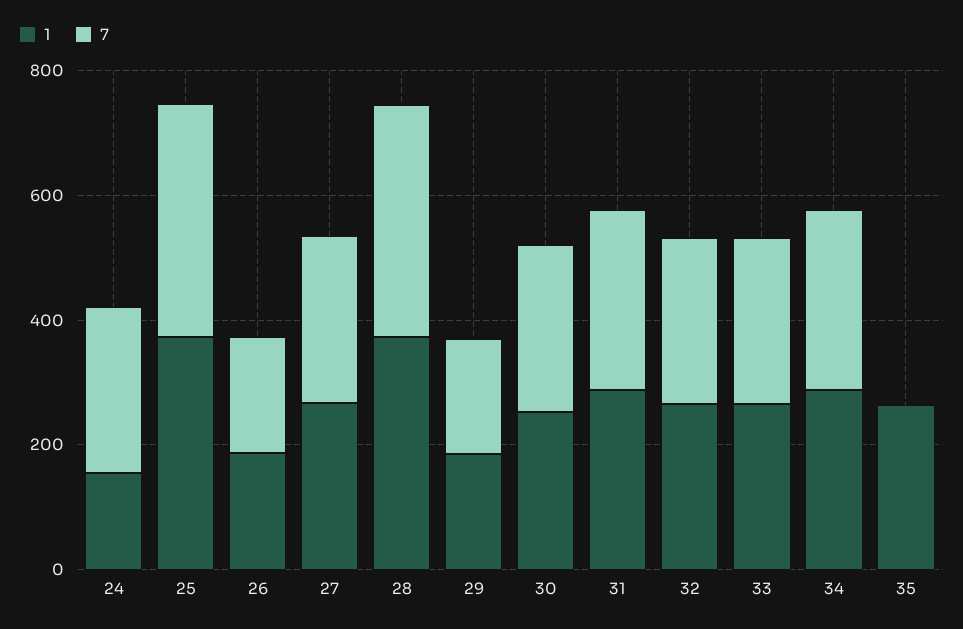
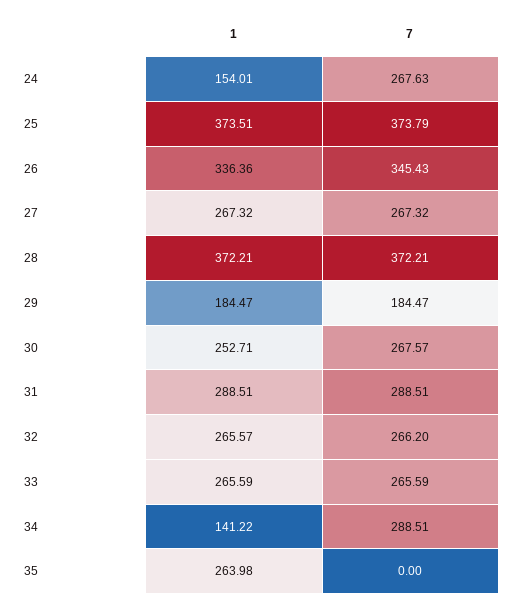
  {
    "1": {
      "24": 154.01,
      "25": 373.51,
-     "26": 200,
+     "26": 336.36,
      "27": 267.32,
      "28": 372.21,
      "29": 184.47,
      "30": 252.71,
      "31": 288.51,
      "32": 265.57,
      "33": 265.59,
-     "34": 300,
+     "34": 141.22,
      "35": 263.98
    },
    "7": {
      "24": 267.63,
      "25": 373.79,
-     "26": 200,
+     "26": 345.43,
      "27": 267.32,
      "28": 372.21,
      "29": 184.47,
      "30": 267.57,
      "31": 288.51,
      "32": 266.2,
      "33": 265.59,
      "34": 288.51,
      "35": 0
    }
  }

